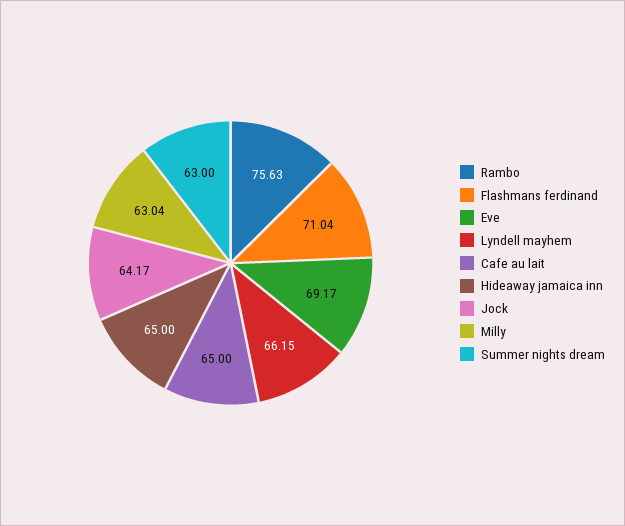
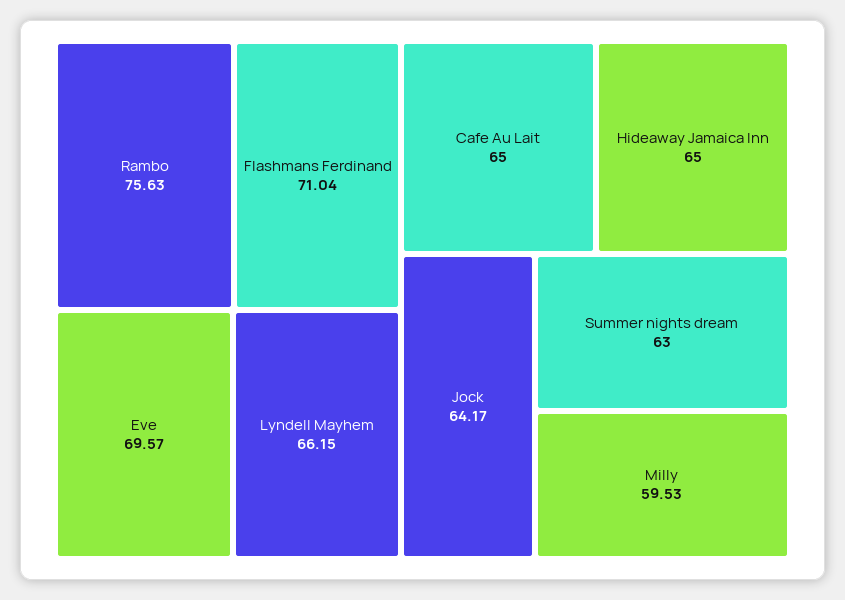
  {
    "Rambo": 75.63,
    "Flashmans ferdinand": 71.04,
-   "Eve": 69.17,
+   "Eve": 69.57,
    "Lyndell mayhem": 66.15,
    "Cafe au lait": 65,
    "Hideaway jamaica inn": 65,
    "Jock": 64.17,
-   "Milly": 63.04,
+   "Milly": 59.53,
    "Summer nights dream": 63
  }

